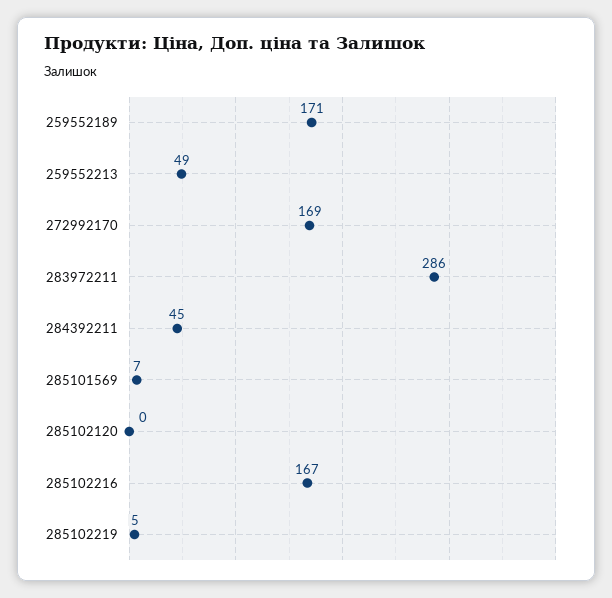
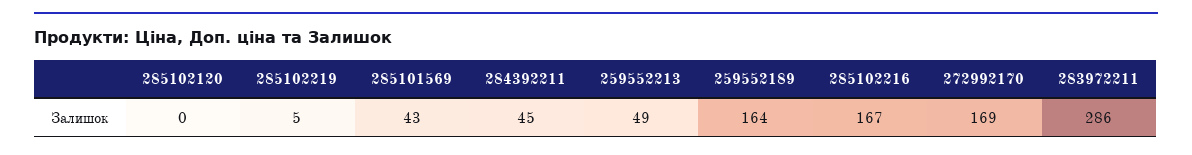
  {
-   "259552189": 171,
+   "259552189": 164,
    "259552213": 49,
    "272992170": 169,
    "283972211": 286,
    "284392211": 45,
-   "285101569": 7,
+   "285101569": 43,
    "285102120": 0,
    "285102216": 167,
    "285102219": 5
  }

